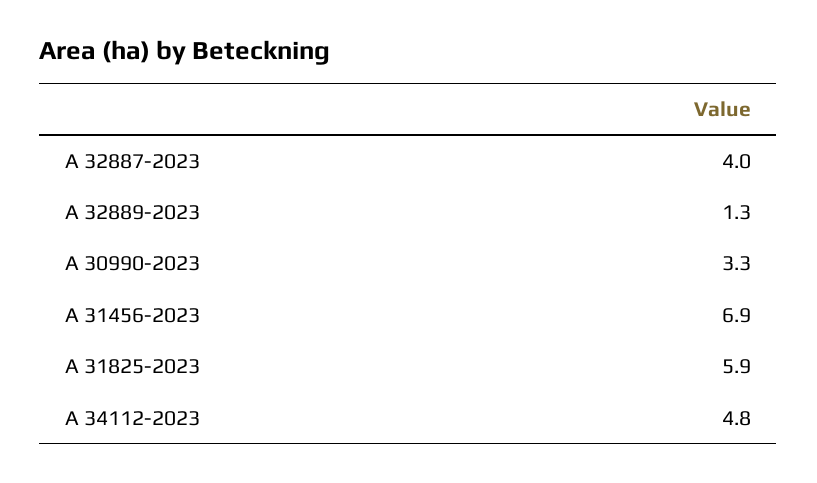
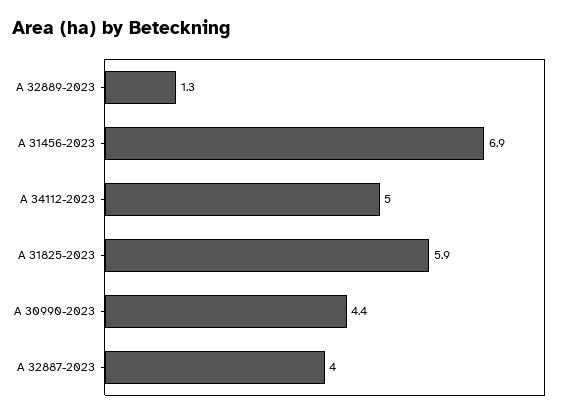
  {
    "A 32887-2023": 4,
    "A 32889-2023": 1.3,
-   "A 30990-2023": 3.3,
+   "A 30990-2023": 4.4,
    "A 31456-2023": 6.9,
    "A 31825-2023": 5.9,
-   "A 34112-2023": 4.8
+   "A 34112-2023": 5
  }

